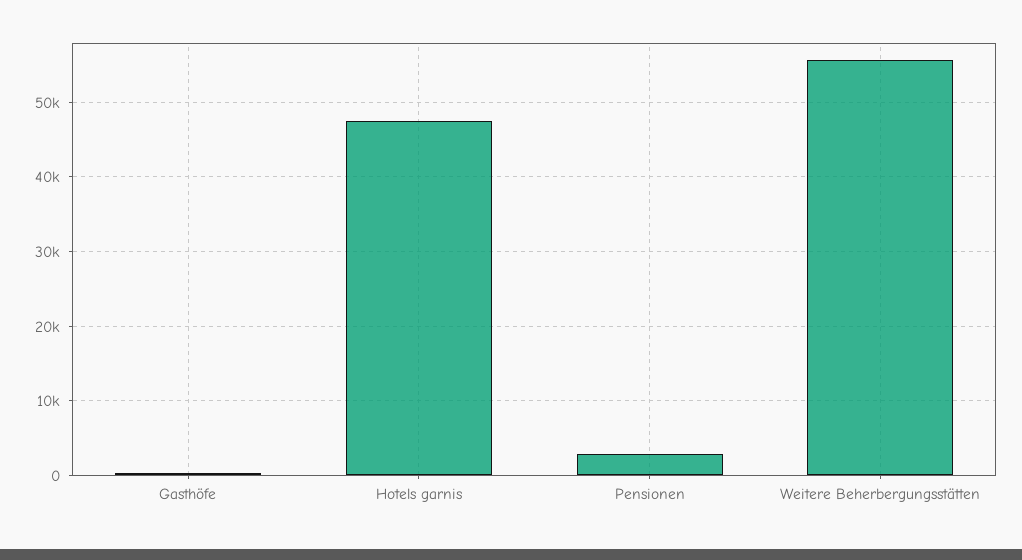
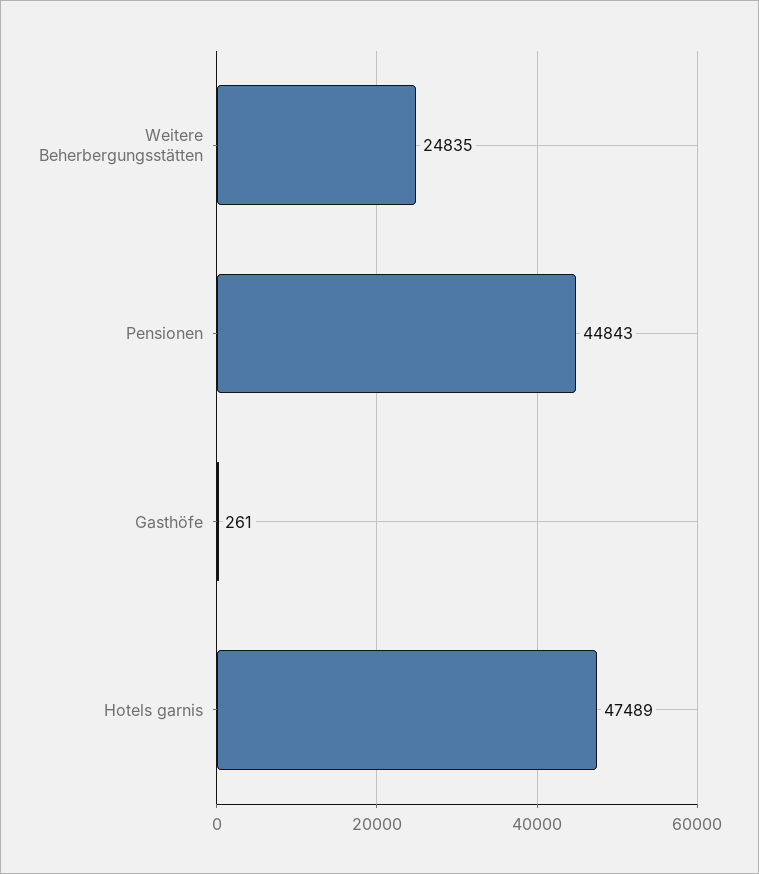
  {
    "Gasthöfe": 261,
    "Hotels garnis": 47489,
-   "Pensionen": 3000,
+   "Pensionen": 44843,
-   "Weitere Beherbergungsstätten": 56000
+   "Weitere Beherbergungsstätten": 24835
  }

